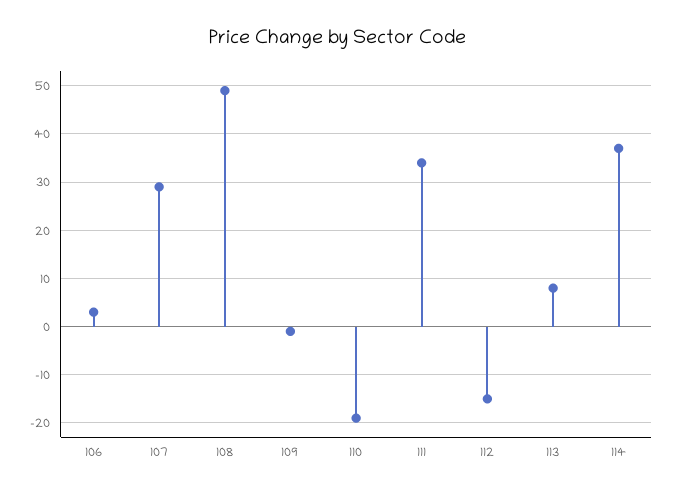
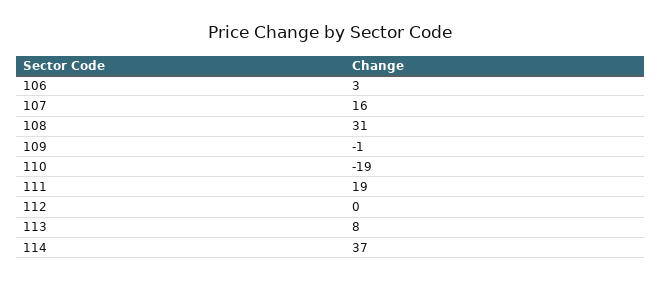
  {
    "106": 3,
-   "107": 30,
+   "107": 16,
-   "108": 50,
+   "108": 31,
    "109": -1,
    "110": -19,
-   "111": 35,
+   "111": 19,
-   "112": -15,
+   "112": 0,
    "113": 8,
    "114": 37
  }

